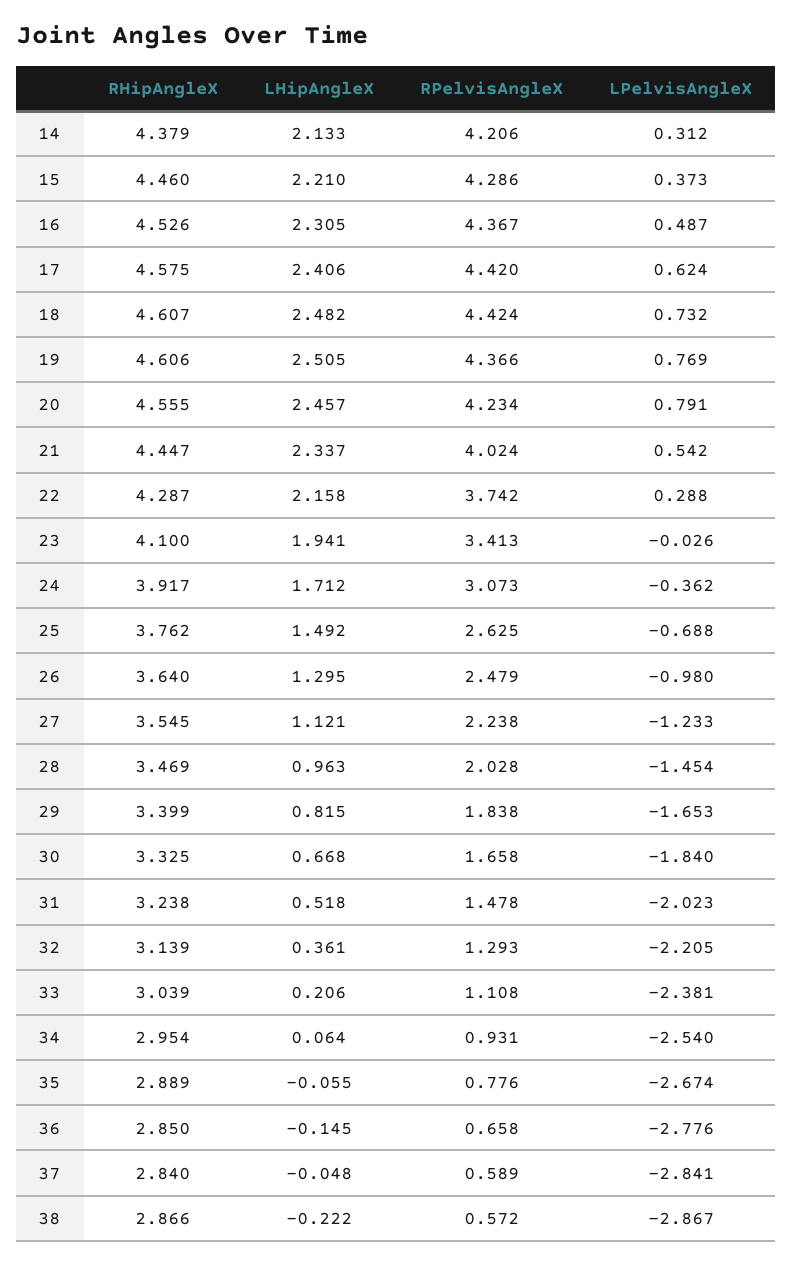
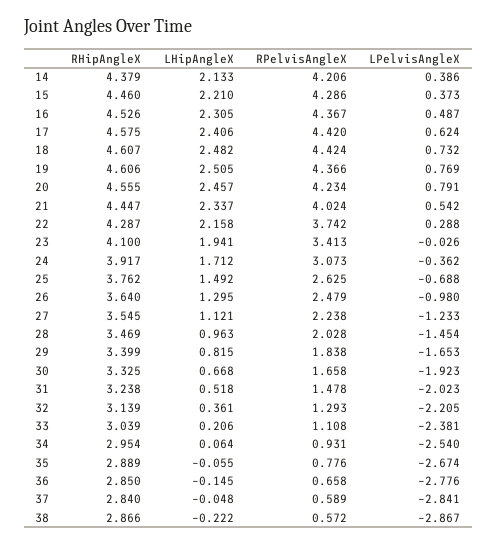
  {
    "RHipAngleX": {
      "14": 4.379,
      "15": 4.46,
      "16": 4.526,
      "17": 4.575,
      "18": 4.607,
      "19": 4.606,
      "20": 4.555,
      "21": 4.447,
      "22": 4.287,
      "23": 4.1,
      "24": 3.917,
      "25": 3.762,
      "26": 3.64,
      "27": 3.545,
      "28": 3.469,
      "29": 3.399,
      "30": 3.325,
      "31": 3.238,
      "32": 3.139,
      "33": 3.039,
      "34": 2.954,
      "35": 2.889,
      "36": 2.85,
      "37": 2.84,
      "38": 2.866
    },
    "LHipAngleX": {
      "14": 2.133,
      "15": 2.21,
      "16": 2.305,
      "17": 2.406,
      "18": 2.482,
      "19": 2.505,
      "20": 2.457,
      "21": 2.337,
      "22": 2.158,
      "23": 1.941,
      "24": 1.712,
      "25": 1.492,
      "26": 1.295,
      "27": 1.121,
      "28": 0.963,
      "29": 0.815,
      "30": 0.668,
      "31": 0.518,
      "32": 0.361,
      "33": 0.206,
      "34": 0.064,
      "35": -0.055,
      "36": -0.145,
      "37": -0.048,
      "38": -0.222
    },
    "RPelvisAngleX": {
      "14": 4.206,
      "15": 4.286,
      "16": 4.367,
      "17": 4.42,
      "18": 4.424,
      "19": 4.366,
      "20": 4.234,
      "21": 4.024,
      "22": 3.742,
      "23": 3.413,
      "24": 3.073,
      "25": 2.625,
      "26": 2.479,
      "27": 2.238,
      "28": 2.028,
      "29": 1.838,
      "30": 1.658,
      "31": 1.478,
      "32": 1.293,
      "33": 1.108,
      "34": 0.931,
      "35": 0.776,
      "36": 0.658,
      "37": 0.589,
      "38": 0.572
    },
    "LPelvisAngleX": {
-     "14": 0.312,
+     "14": 0.386,
      "15": 0.373,
      "16": 0.487,
      "17": 0.624,
      "18": 0.732,
      "19": 0.769,
      "20": 0.791,
      "21": 0.542,
      "22": 0.288,
      "23": -0.026,
      "24": -0.362,
      "25": -0.688,
      "26": -0.98,
      "27": -1.233,
      "28": -1.454,
      "29": -1.653,
-     "30": -1.84,
+     "30": -1.923,
      "31": -2.023,
      "32": -2.205,
      "33": -2.381,
      "34": -2.54,
      "35": -2.674,
      "36": -2.776,
      "37": -2.841,
      "38": -2.867
    }
  }

